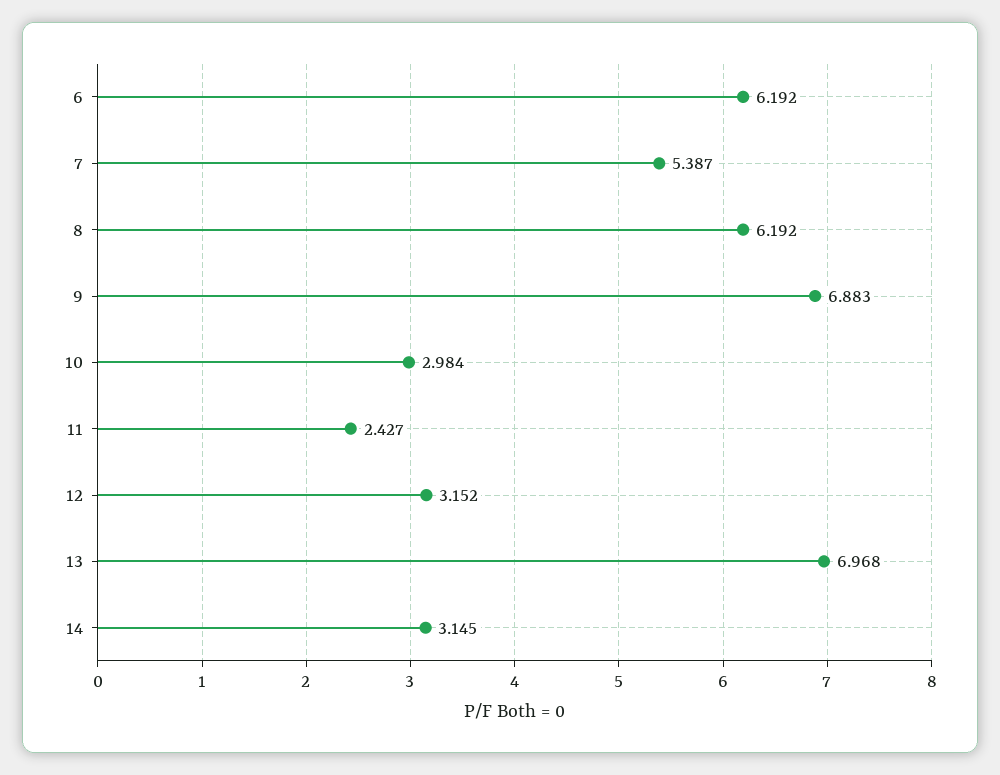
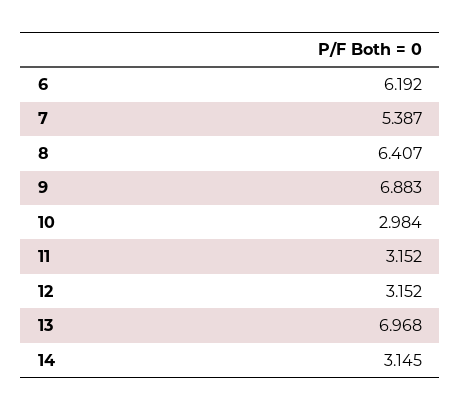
  {
    "6": 6.192,
    "7": 5.387,
-   "8": 6.192,
+   "8": 6.407,
    "9": 6.883,
    "10": 2.984,
-   "11": 2.427,
+   "11": 3.152,
    "12": 3.152,
    "13": 6.968,
    "14": 3.145
  }

